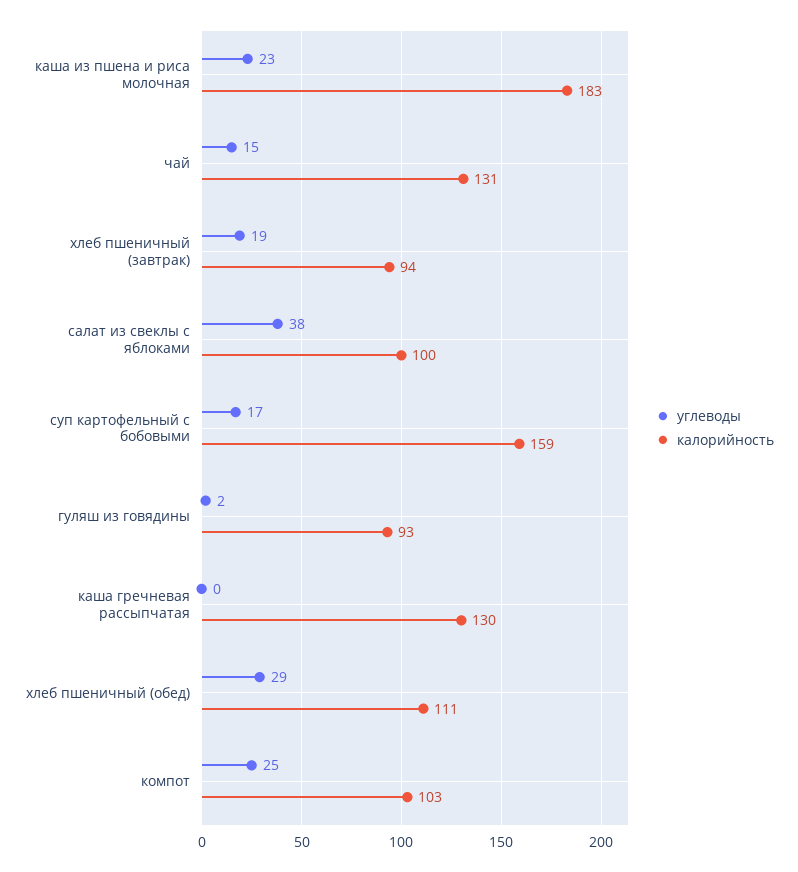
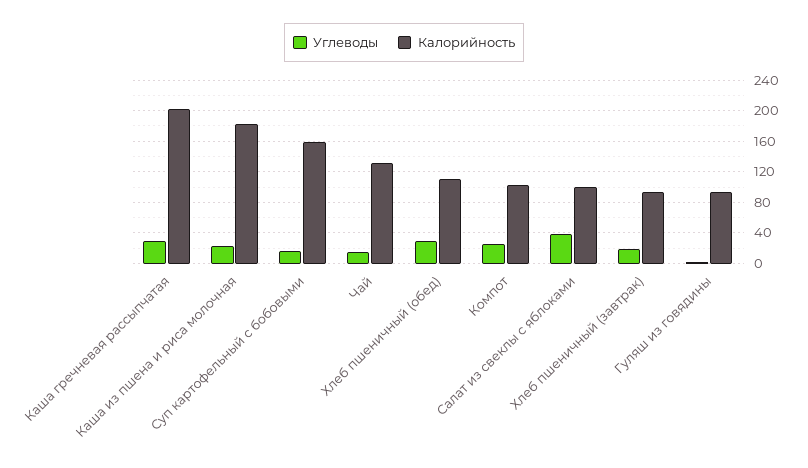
  {
    "углеводы": {
      "каша из пшена и риса молочная": 23,
      "чай": 15,
      "хлеб пшеничный (завтрак)": 19,
      "салат из свеклы с яблоками": 38,
      "суп картофельный с бобовыми": 17,
      "гуляш из говядины": 2,
-     "каша гречневая рассыпчатая": 0,
+     "каша гречневая рассыпчатая": 30,
      "хлеб пшеничный (обед)": 29,
      "компот": 25
    },
    "калорийность": {
      "каша из пшена и риса молочная": 183,
      "чай": 131,
      "хлеб пшеничный (завтрак)": 94,
      "салат из свеклы с яблоками": 100,
      "суп картофельный с бобовыми": 159,
      "гуляш из говядины": 93,
-     "каша гречневая рассыпчатая": 130,
+     "каша гречневая рассыпчатая": 200,
      "хлеб пшеничный (обед)": 111,
      "компот": 103
    }
  }

